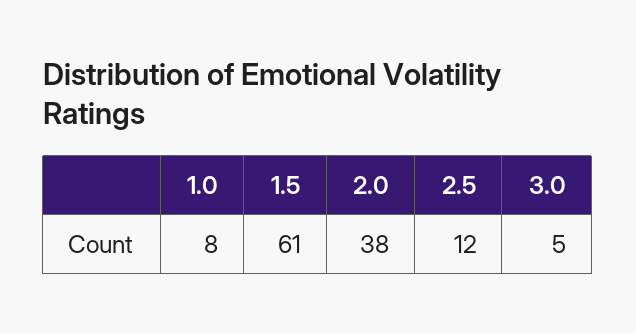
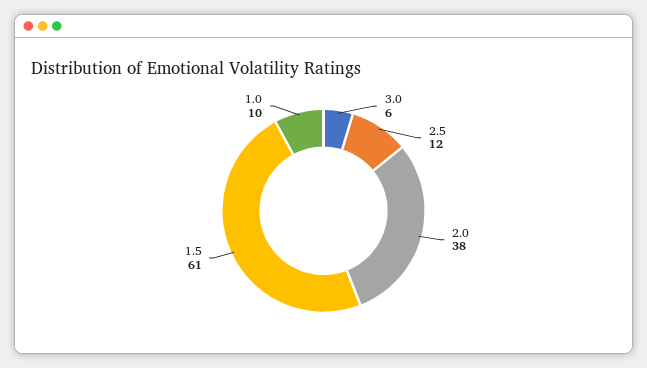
  {
-   "1.0": 8,
+   "1.0": 10,
    "1.5": 61,
    "2.0": 38,
    "2.5": 12,
-   "3.0": 5
+   "3.0": 6
  }

